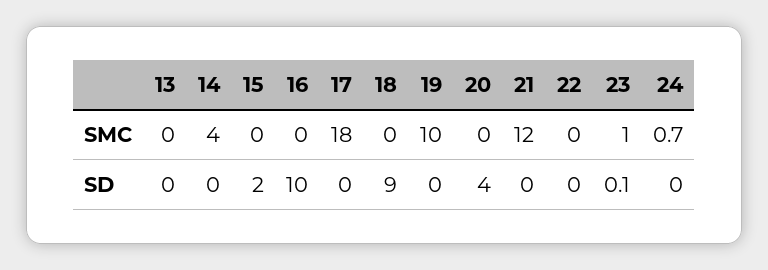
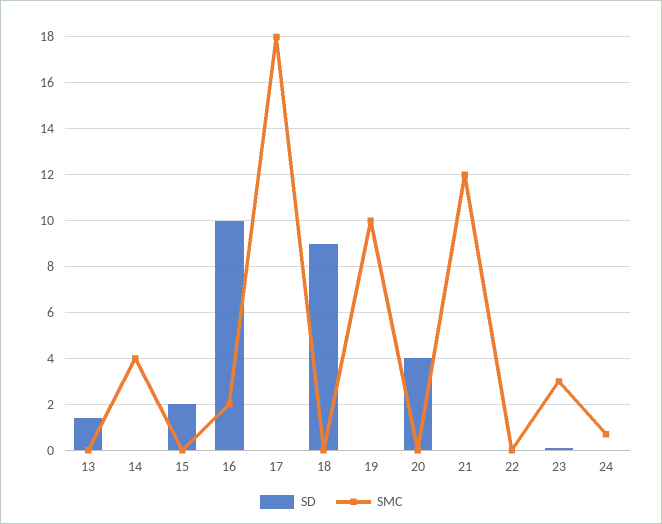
  {
    "SMC": {
      "13": 0,
      "14": 4,
      "15": 0,
-     "16": 0,
+     "16": 2,
      "17": 18,
      "18": 0,
      "19": 10,
      "20": 0,
      "21": 12,
      "22": 0,
-     "23": 1,
+     "23": 3,
      "24": 0.7
    },
    "SD": {
-     "13": 0,
+     "13": 1.5,
      "14": 0,
      "15": 2,
      "16": 10,
      "17": 0,
      "18": 9,
      "19": 0,
      "20": 4,
      "21": 0,
      "22": 0,
      "23": 0.1,
      "24": 0
    }
  }

